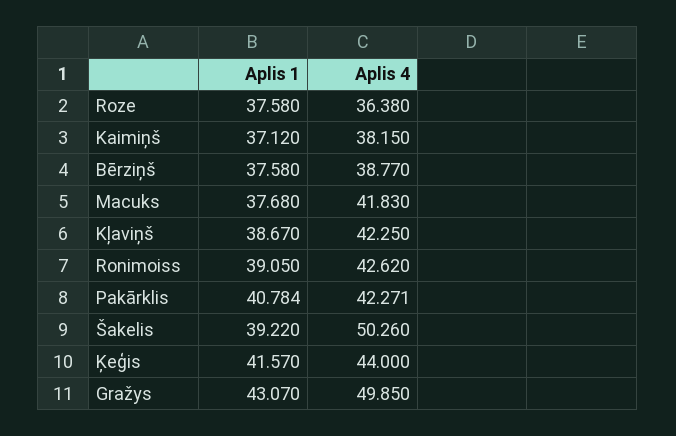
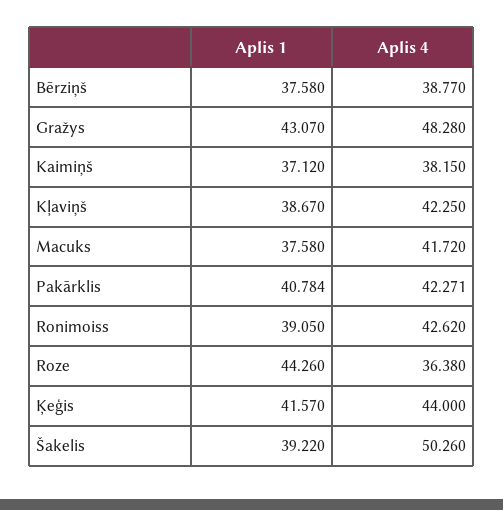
  {
    "Aplis 1": {
-     "Roze": 37.58,
+     "Roze": 44.26,
      "Kaimiņš": 37.12,
      "Bērziņš": 37.58,
-     "Macuks": 37.68,
+     "Macuks": 37.58,
      "Kļaviņš": 38.67,
      "Ronimoiss": 39.05,
      "Pakārklis": 40.784,
      "Šakelis": 39.22,
      "Ķeģis": 41.57,
      "Gražys": 43.07
    },
    "Aplis 4": {
      "Roze": 36.38,
      "Kaimiņš": 38.15,
      "Bērziņš": 38.77,
-     "Macuks": 41.83,
+     "Macuks": 41.72,
      "Kļaviņš": 42.25,
      "Ronimoiss": 42.62,
      "Pakārklis": 42.271,
      "Šakelis": 50.26,
      "Ķeģis": 44,
-     "Gražys": 49.85
+     "Gražys": 48.28
    }
  }

